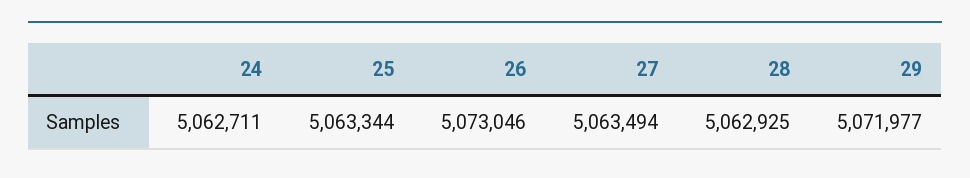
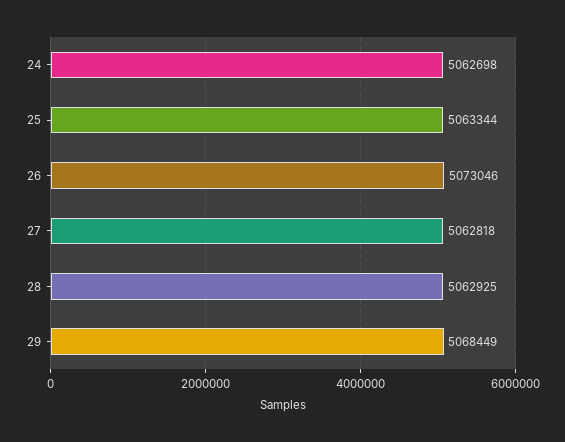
  {
-   "24": 5062711,
+   "24": 5062698,
    "25": 5063344,
    "26": 5073046,
-   "27": 5063494,
+   "27": 5062818,
    "28": 5062925,
-   "29": 5071977
+   "29": 5068449
  }

